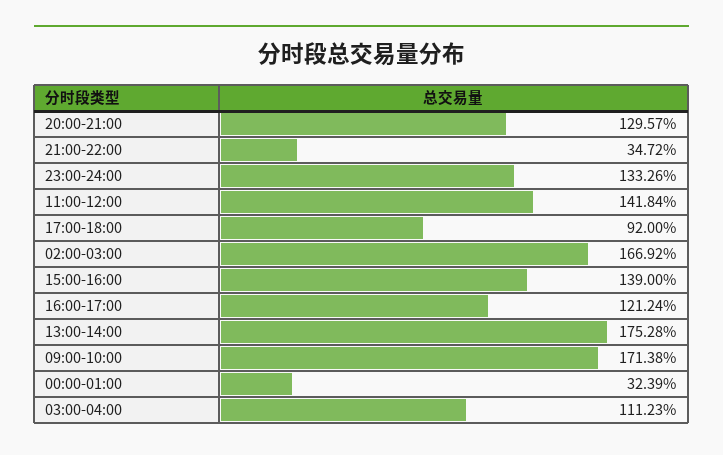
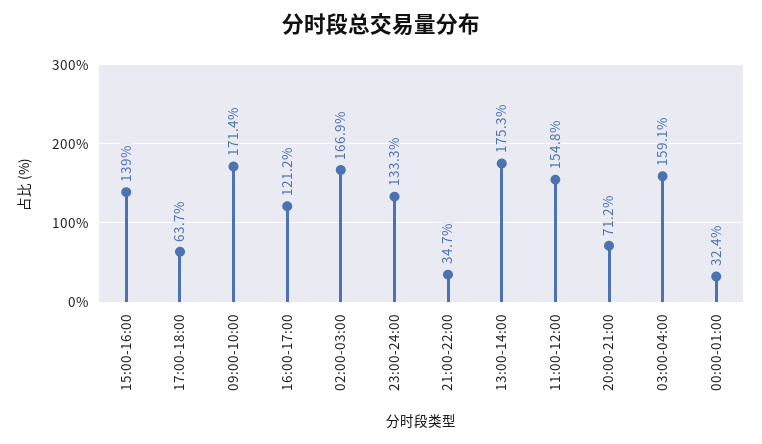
  {
-   "20:00-21:00": 129.57,
+   "20:00-21:00": 71.2,
    "21:00-22:00": 34.72,
    "23:00-24:00": 133.26,
-   "11:00-12:00": 141.84,
+   "11:00-12:00": 154.8,
-   "17:00-18:00": 92,
+   "17:00-18:00": 63.7,
    "02:00-03:00": 166.92,
    "15:00-16:00": 139,
    "16:00-17:00": 121.24,
    "13:00-14:00": 175.28,
    "09:00-10:00": 171.38,
    "00:00-01:00": 32.39,
-   "03:00-04:00": 111.23
+   "03:00-04:00": 159.1
  }

